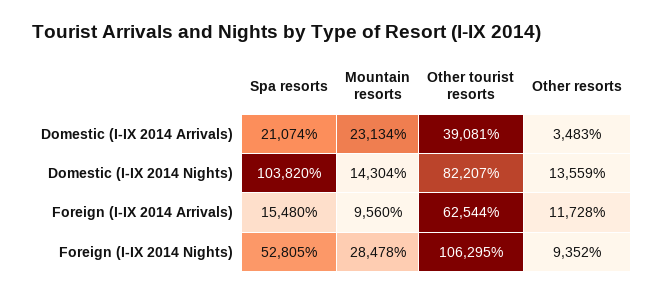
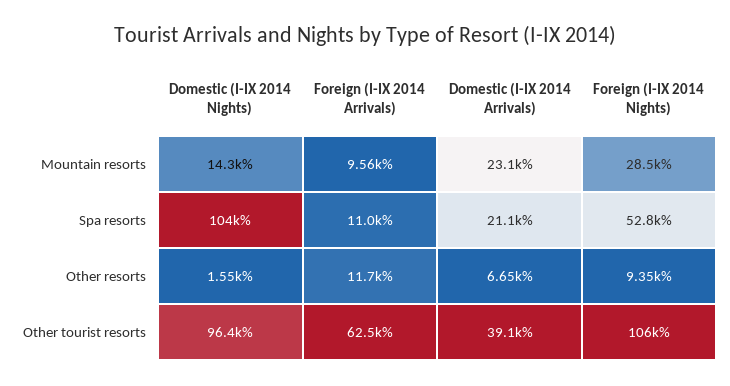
  {
    "Spa resorts": {
      "Domestic (I-IX 2014 Arrivals)": 21074,
      "Domestic (I-IX 2014 Nights)": 103820,
-     "Foreign (I-IX 2014 Arrivals)": 15480,
+     "Foreign (I-IX 2014 Arrivals)": 11000,
      "Foreign (I-IX 2014 Nights)": 52805
    },
    "Mountain resorts": {
      "Domestic (I-IX 2014 Arrivals)": 23134,
      "Domestic (I-IX 2014 Nights)": 14304,
      "Foreign (I-IX 2014 Arrivals)": 9560,
      "Foreign (I-IX 2014 Nights)": 28478
    },
    "Other tourist resorts": {
      "Domestic (I-IX 2014 Arrivals)": 39081,
-     "Domestic (I-IX 2014 Nights)": 82207,
+     "Domestic (I-IX 2014 Nights)": 96400,
      "Foreign (I-IX 2014 Arrivals)": 62544,
      "Foreign (I-IX 2014 Nights)": 106295
    },
    "Other resorts": {
-     "Domestic (I-IX 2014 Arrivals)": 3483,
+     "Domestic (I-IX 2014 Arrivals)": 6650,
-     "Domestic (I-IX 2014 Nights)": 13559,
+     "Domestic (I-IX 2014 Nights)": 1550,
      "Foreign (I-IX 2014 Arrivals)": 11728,
      "Foreign (I-IX 2014 Nights)": 9352
    }
  }

